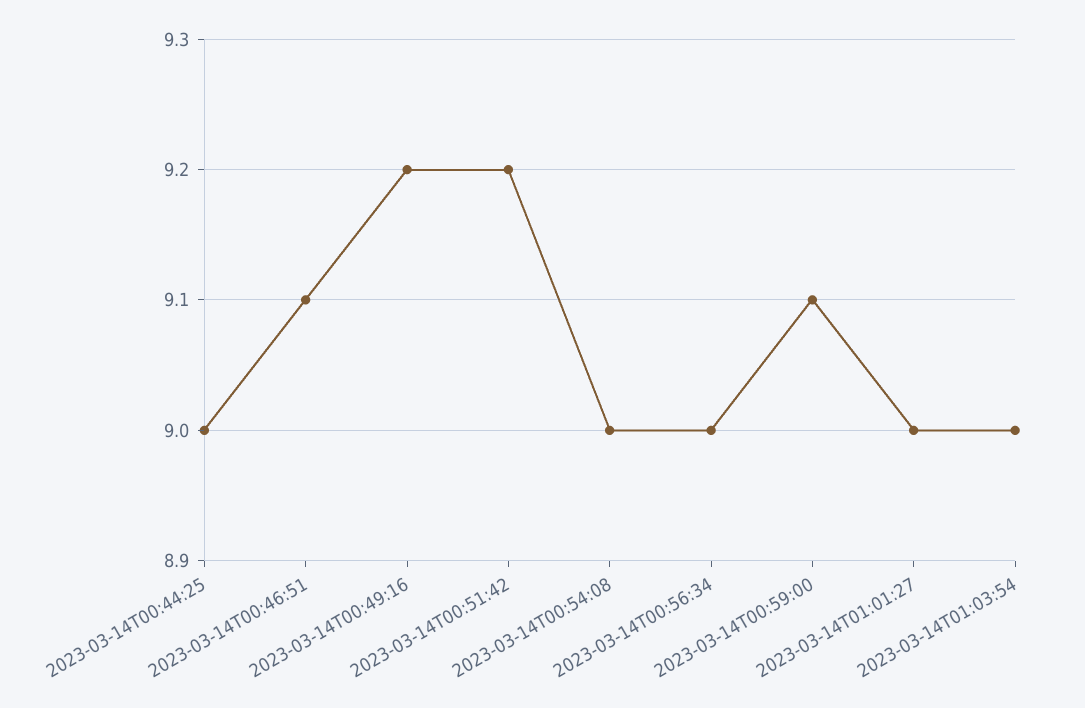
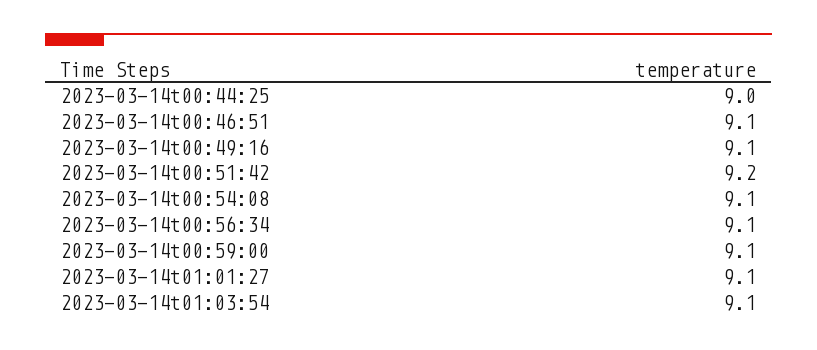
  {
    "2023-03-14T00:44:25": 9,
    "2023-03-14T00:46:51": 9.1,
-   "2023-03-14T00:49:16": 9.2,
+   "2023-03-14T00:49:16": 9.1,
    "2023-03-14T00:51:42": 9.2,
-   "2023-03-14T00:54:08": 9,
+   "2023-03-14T00:54:08": 9.1,
-   "2023-03-14T00:56:34": 9,
+   "2023-03-14T00:56:34": 9.1,
    "2023-03-14T00:59:00": 9.1,
-   "2023-03-14T01:01:27": 9,
+   "2023-03-14T01:01:27": 9.1,
-   "2023-03-14T01:03:54": 9
+   "2023-03-14T01:03:54": 9.1
  }

